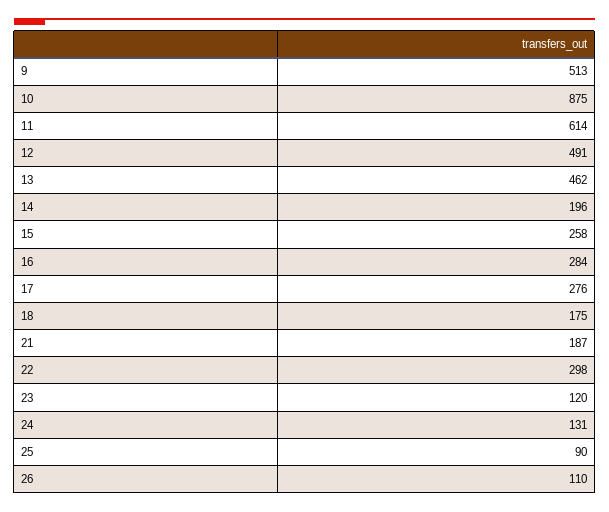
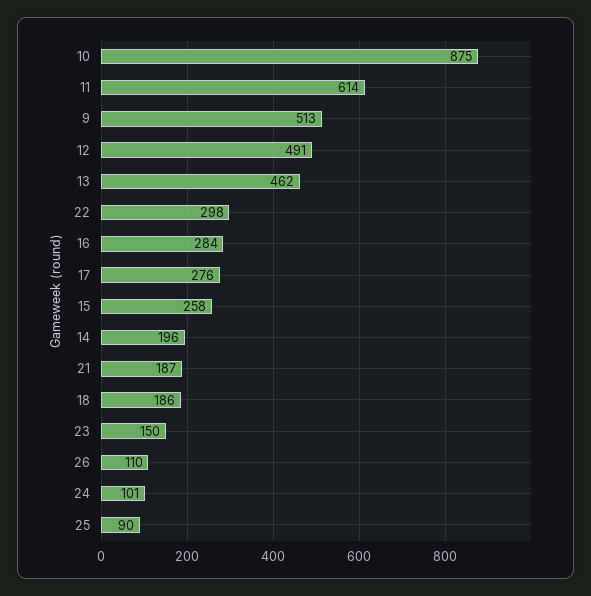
  {
    "9": 513,
    "10": 875,
    "11": 614,
    "12": 491,
    "13": 462,
    "14": 196,
    "15": 258,
    "16": 284,
    "17": 276,
-   "18": 175,
+   "18": 186,
    "21": 187,
    "22": 298,
-   "23": 120,
+   "23": 150,
-   "24": 131,
+   "24": 101,
    "25": 90,
    "26": 110
  }

